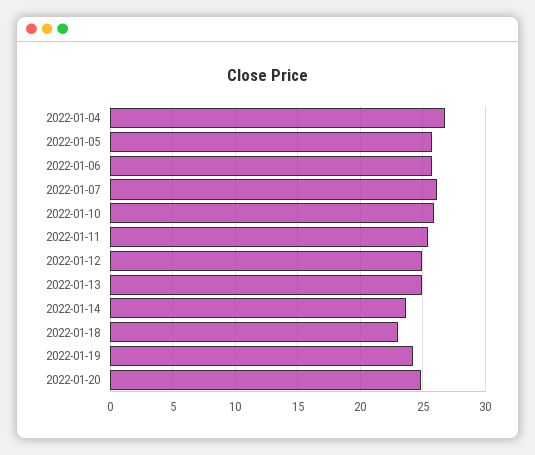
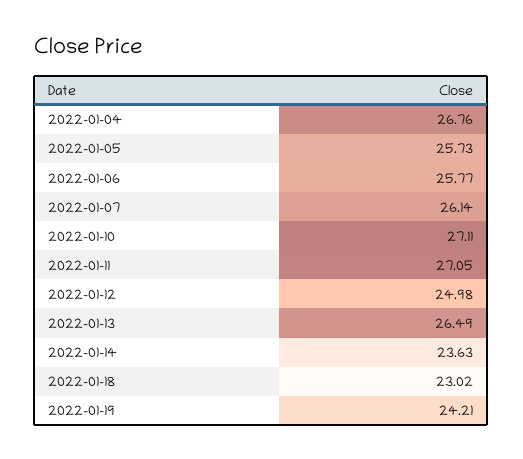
  {
    "2022-01-04": 26.76,
    "2022-01-05": 25.73,
    "2022-01-06": 25.77,
    "2022-01-07": 26.14,
-   "2022-01-10": 26,
+   "2022-01-10": 27.11,
-   "2022-01-11": 25.5,
+   "2022-01-11": 27.05,
    "2022-01-12": 24.98,
-   "2022-01-13": 25,
+   "2022-01-13": 26.49,
    "2022-01-14": 23.63,
    "2022-01-18": 23.02,
-   "2022-01-19": 24.21,
+   "2022-01-19": 24.21
-   "2022-01-20": 25
  }

